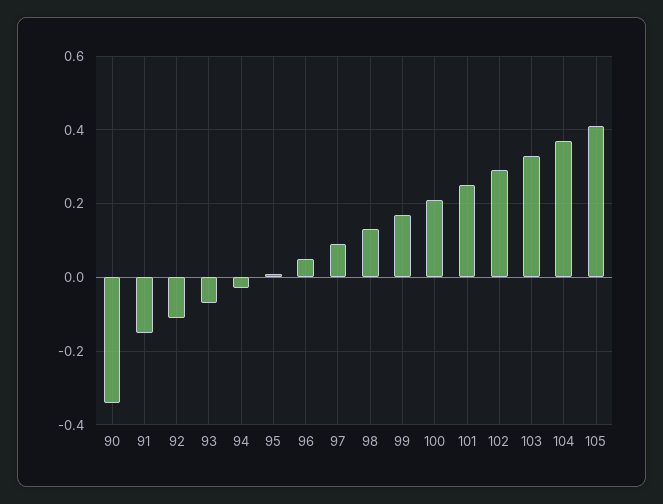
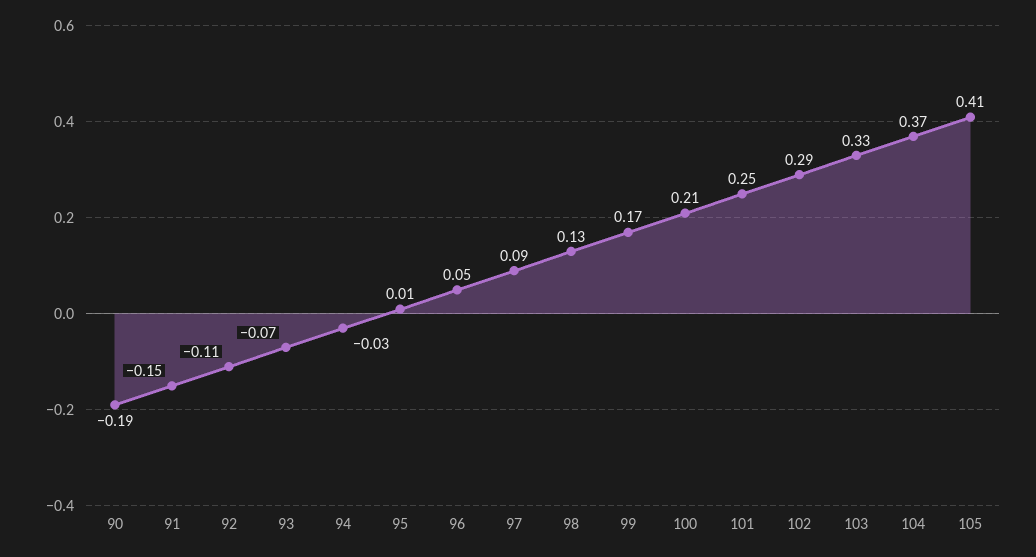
  {
-   "90": -0.35,
+   "90": -0.19,
    "91": -0.15,
    "92": -0.11,
    "93": -0.07,
    "94": -0.03,
    "95": 0.01,
    "96": 0.05,
    "97": 0.09,
    "98": 0.13,
    "99": 0.17,
    "100": 0.21,
    "101": 0.25,
    "102": 0.29,
    "103": 0.33,
    "104": 0.37,
    "105": 0.41
  }

